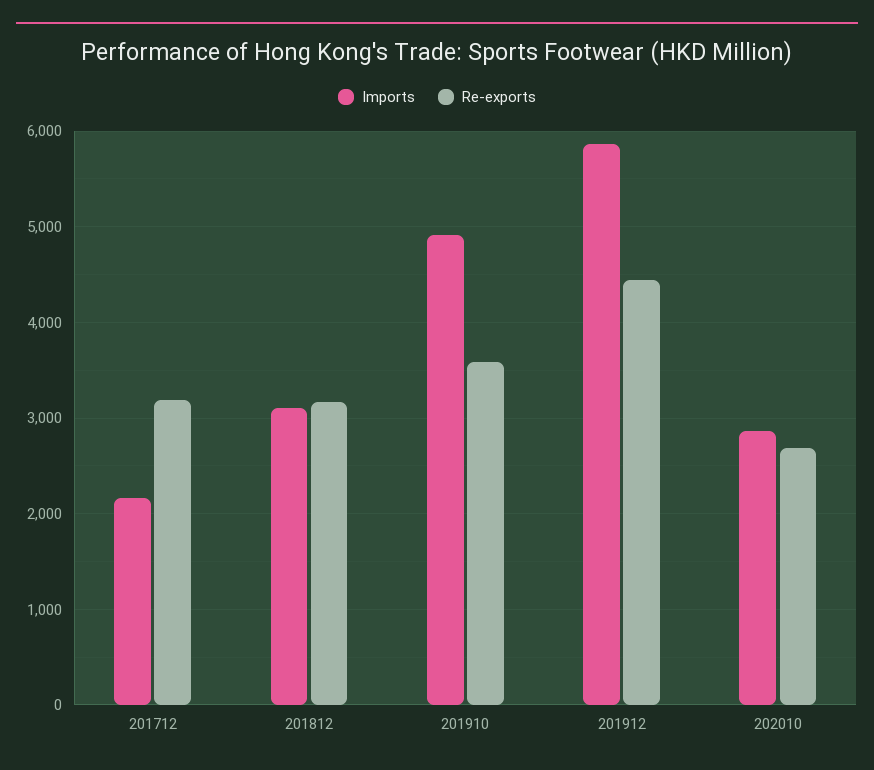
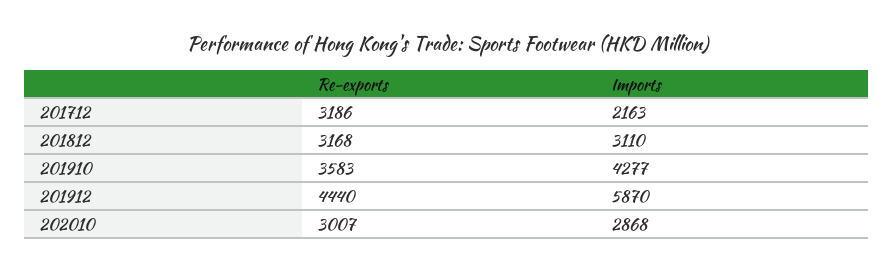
  {
    "Imports": {
      "201712": 2163,
      "201812": 3110,
-     "201910": 4900,
+     "201910": 4277,
      "201912": 5870,
      "202010": 2868
    },
    "Re-exports": {
      "201712": 3186,
      "201812": 3168,
      "201910": 3583,
      "201912": 4440,
-     "202010": 2700
+     "202010": 3007
    }
  }

